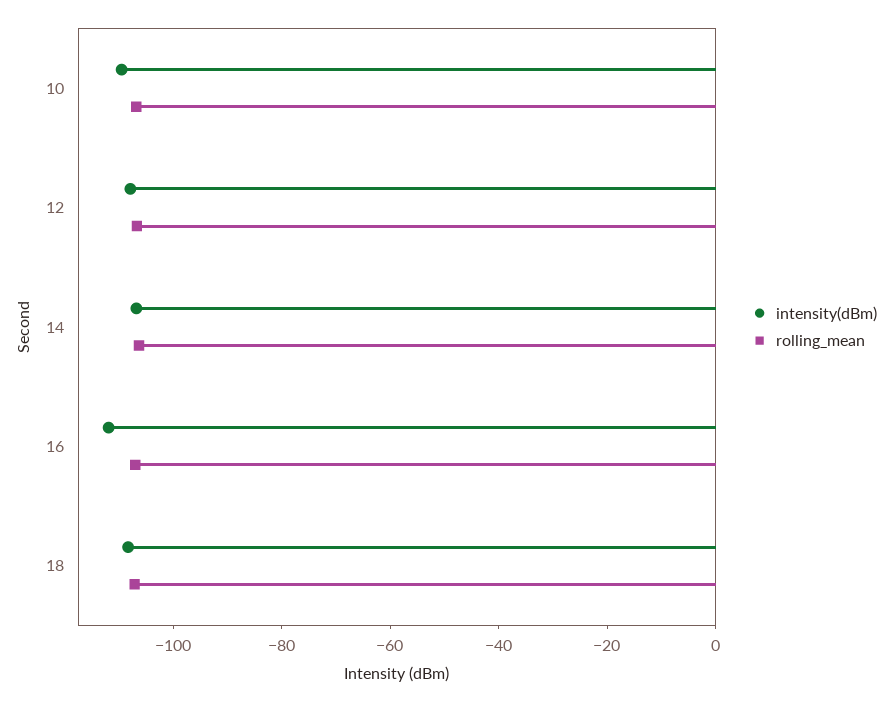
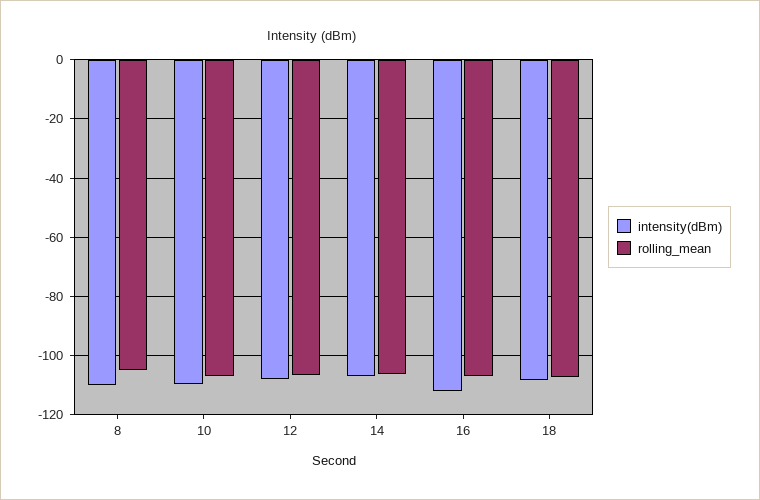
  {
    "intensity(dBm)": {
      "10": -110,
      "12": -107.5,
      "14": -107.5,
      "16": -112.5,
-     "18": -107.5
+     "18": -107.5,
+     "8": -110
    },
    "rolling_mean": {
      "10": -107.5,
      "12": -107.5,
      "14": -107.5,
      "16": -107.5,
-     "18": -107.5
+     "18": -107.5,
+     "8": -105
    }
  }

